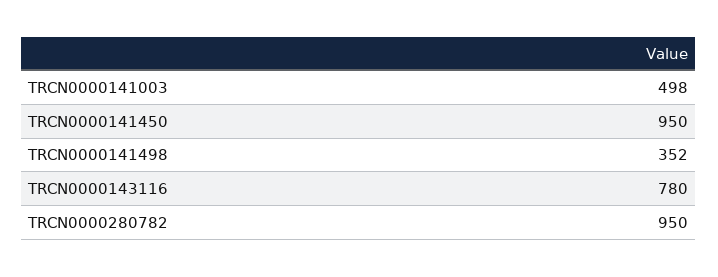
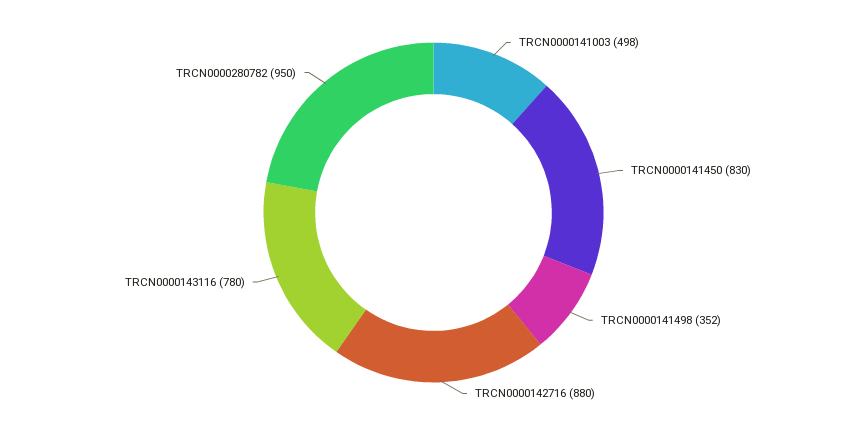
  {
    "TRCN0000141003": 498,
-   "TRCN0000141450": 950,
+   "TRCN0000141450": 830,
    "TRCN0000141498": 352,
    "TRCN0000143116": 780,
-   "TRCN0000280782": 950
+   "TRCN0000280782": 950,
+   "TRCN0000142716": 880
  }

